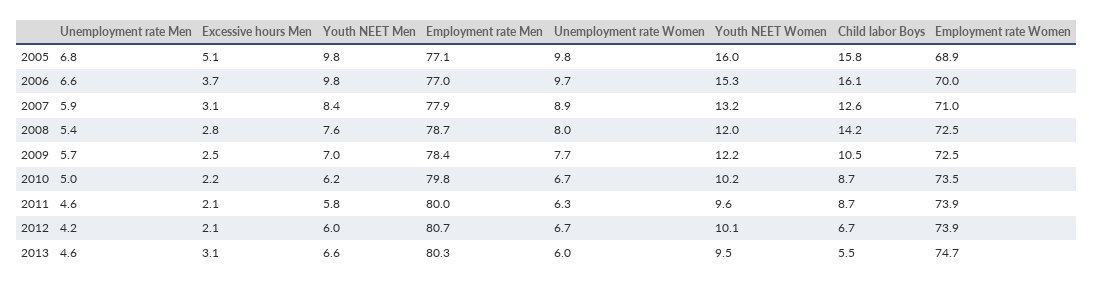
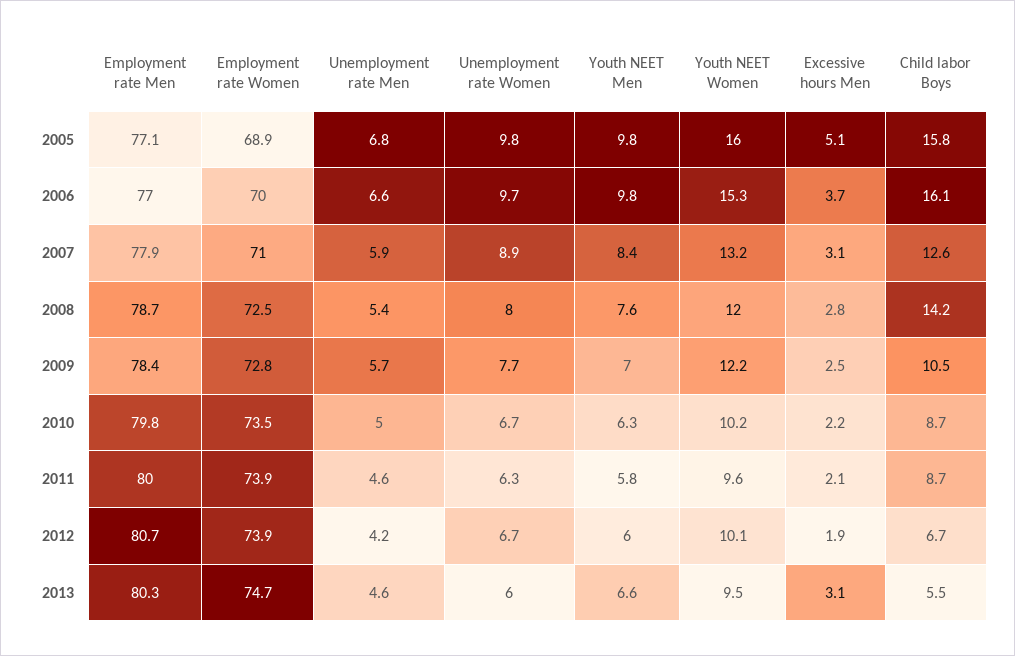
  {
    "Unemployment rate Men": {
      "2005": 6.8,
      "2006": 6.6,
      "2007": 5.9,
      "2008": 5.4,
      "2009": 5.7,
      "2010": 5,
      "2011": 4.6,
      "2012": 4.2,
      "2013": 4.6
    },
    "Excessive hours Men": {
      "2005": 5.1,
      "2006": 3.7,
      "2007": 3.1,
      "2008": 2.8,
      "2009": 2.5,
      "2010": 2.2,
      "2011": 2.1,
-     "2012": 2.1,
+     "2012": 1.9,
      "2013": 3.1
    },
    "Youth NEET Men": {
      "2005": 9.8,
      "2006": 9.8,
      "2007": 8.4,
      "2008": 7.6,
      "2009": 7,
-     "2010": 6.2,
+     "2010": 6.3,
      "2011": 5.8,
      "2012": 6,
      "2013": 6.6
    },
    "Employment rate Men": {
      "2005": 77.1,
      "2006": 77,
      "2007": 77.9,
      "2008": 78.7,
      "2009": 78.4,
      "2010": 79.8,
      "2011": 80,
      "2012": 80.7,
      "2013": 80.3
    },
    "Unemployment rate Women": {
      "2005": 9.8,
      "2006": 9.7,
      "2007": 8.9,
      "2008": 8,
      "2009": 7.7,
      "2010": 6.7,
      "2011": 6.3,
      "2012": 6.7,
      "2013": 6
    },
    "Youth NEET Women": {
      "2005": 16,
      "2006": 15.3,
      "2007": 13.2,
      "2008": 12,
      "2009": 12.2,
      "2010": 10.2,
      "2011": 9.6,
      "2012": 10.1,
      "2013": 9.5
    },
    "Child labor Boys": {
      "2005": 15.8,
      "2006": 16.1,
      "2007": 12.6,
      "2008": 14.2,
      "2009": 10.5,
      "2010": 8.7,
      "2011": 8.7,
      "2012": 6.7,
      "2013": 5.5
    },
    "Employment rate Women": {
      "2005": 68.9,
      "2006": 70,
      "2007": 71,
      "2008": 72.5,
-     "2009": 72.5,
+     "2009": 72.8,
      "2010": 73.5,
      "2011": 73.9,
      "2012": 73.9,
      "2013": 74.7
    }
  }

